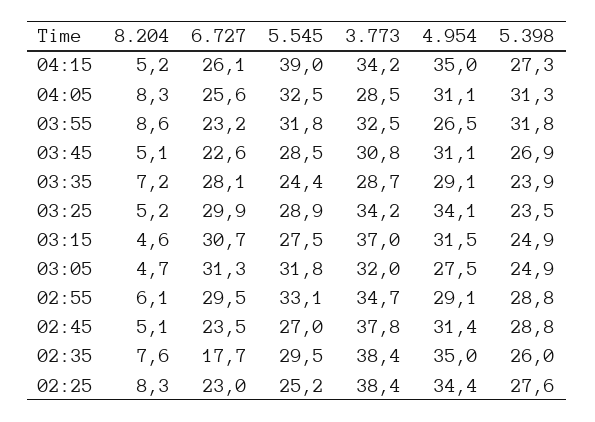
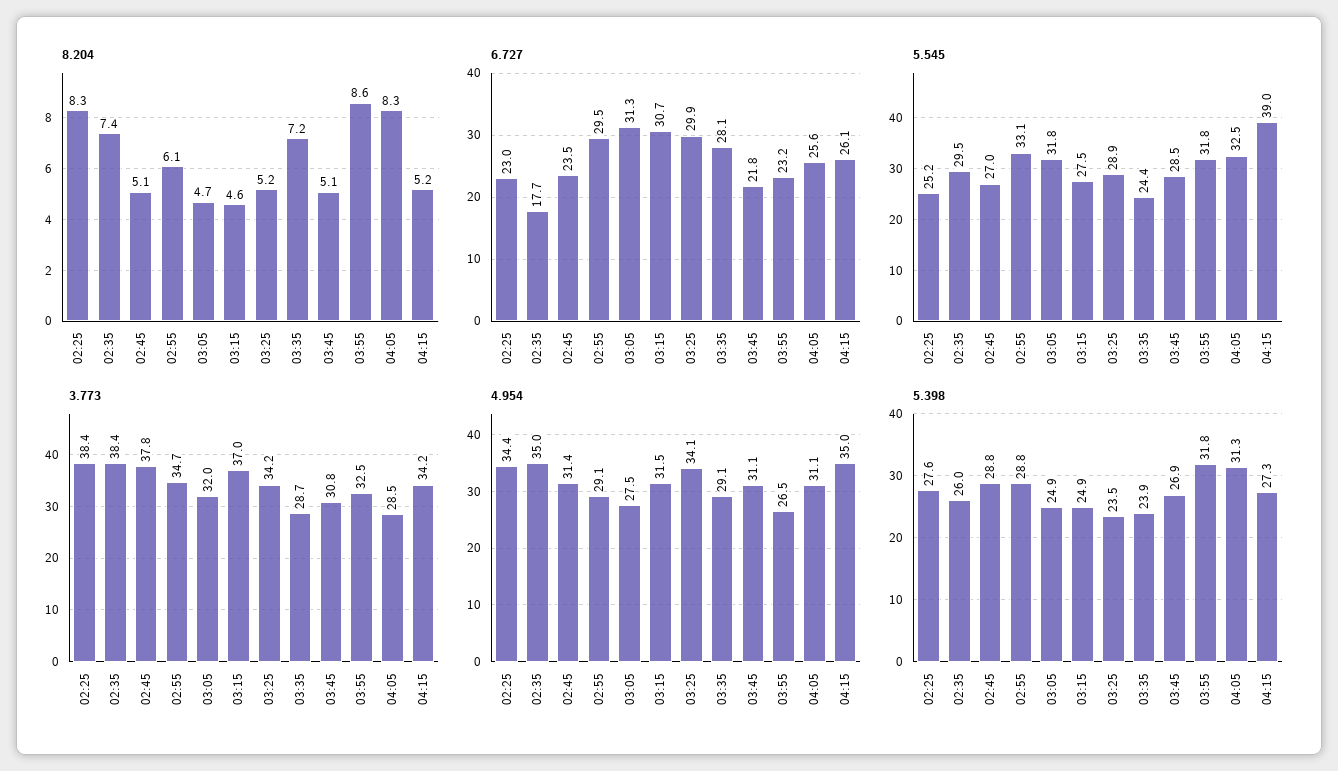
  {
    "8.204": {
      "04:15": 5.2,
      "04:05": 8.3,
      "03:55": 8.6,
      "03:45": 5.1,
      "03:35": 7.2,
      "03:25": 5.2,
      "03:15": 4.6,
      "03:05": 4.7,
      "02:55": 6.1,
      "02:45": 5.1,
-     "02:35": 7.6,
+     "02:35": 7.4,
      "02:25": 8.3
    },
    "6.727": {
      "04:15": 26.1,
      "04:05": 25.6,
      "03:55": 23.2,
-     "03:45": 22.6,
+     "03:45": 21.8,
      "03:35": 28.1,
      "03:25": 29.9,
      "03:15": 30.7,
      "03:05": 31.3,
      "02:55": 29.5,
      "02:45": 23.5,
      "02:35": 17.7,
      "02:25": 23
    },
    "5.545": {
      "04:15": 39,
      "04:05": 32.5,
      "03:55": 31.8,
      "03:45": 28.5,
      "03:35": 24.4,
      "03:25": 28.9,
      "03:15": 27.5,
      "03:05": 31.8,
      "02:55": 33.1,
      "02:45": 27,
      "02:35": 29.5,
      "02:25": 25.2
    },
    "3.773": {
      "04:15": 34.2,
      "04:05": 28.5,
      "03:55": 32.5,
      "03:45": 30.8,
      "03:35": 28.7,
      "03:25": 34.2,
      "03:15": 37,
      "03:05": 32,
      "02:55": 34.7,
      "02:45": 37.8,
      "02:35": 38.4,
      "02:25": 38.4
    },
    "4.954": {
      "04:15": 35,
      "04:05": 31.1,
      "03:55": 26.5,
      "03:45": 31.1,
      "03:35": 29.1,
      "03:25": 34.1,
      "03:15": 31.5,
      "03:05": 27.5,
      "02:55": 29.1,
      "02:45": 31.4,
      "02:35": 35,
      "02:25": 34.4
    },
    "5.398": {
      "04:15": 27.3,
      "04:05": 31.3,
      "03:55": 31.8,
      "03:45": 26.9,
      "03:35": 23.9,
      "03:25": 23.5,
      "03:15": 24.9,
      "03:05": 24.9,
      "02:55": 28.8,
      "02:45": 28.8,
      "02:35": 26,
      "02:25": 27.6
    }
  }

